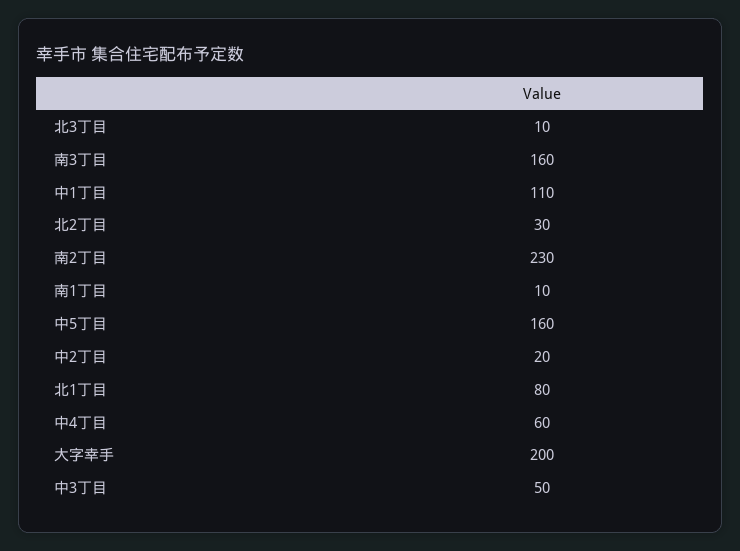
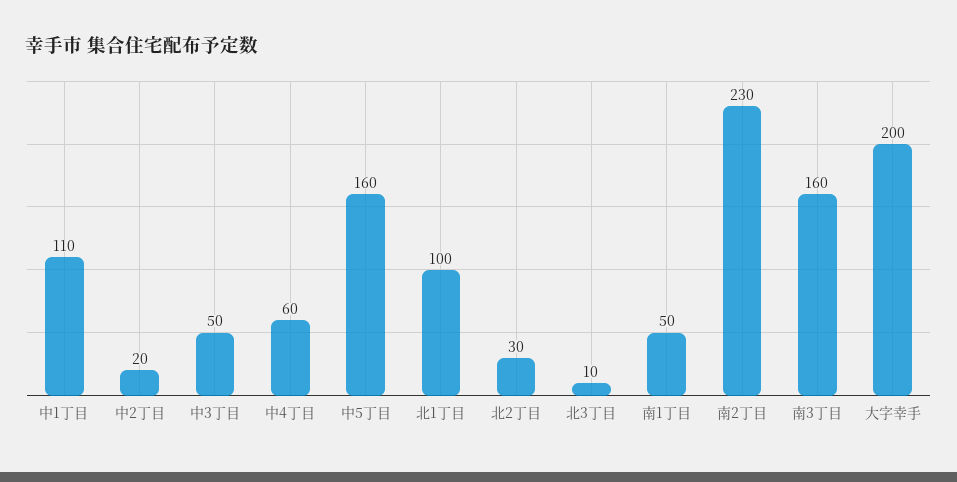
  {
    "北3丁目": 10,
    "南3丁目": 160,
    "中1丁目": 110,
    "北2丁目": 30,
    "南2丁目": 230,
-   "南1丁目": 10,
+   "南1丁目": 50,
    "中5丁目": 160,
    "中2丁目": 20,
-   "北1丁目": 80,
+   "北1丁目": 100,
    "中4丁目": 60,
    "大字幸手": 200,
    "中3丁目": 50
  }

